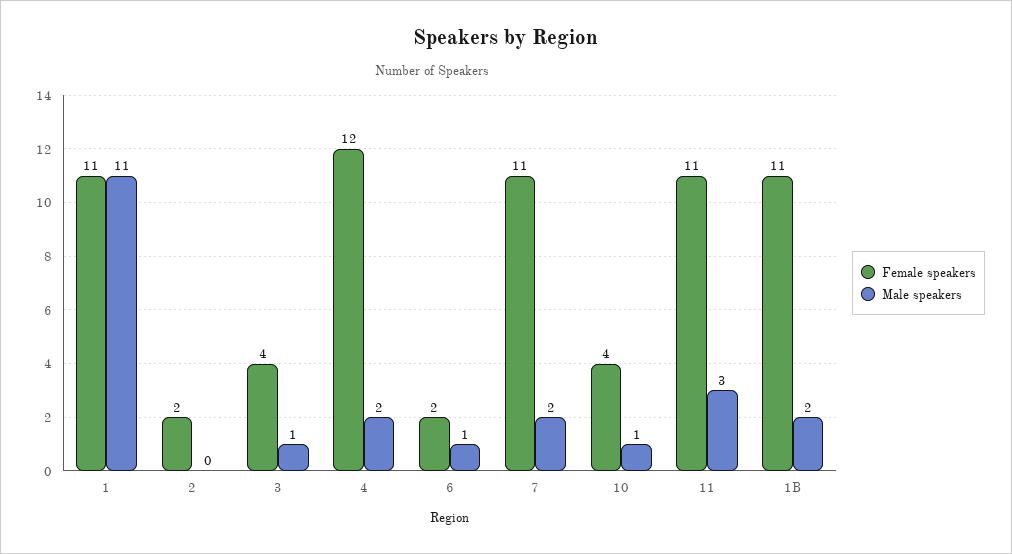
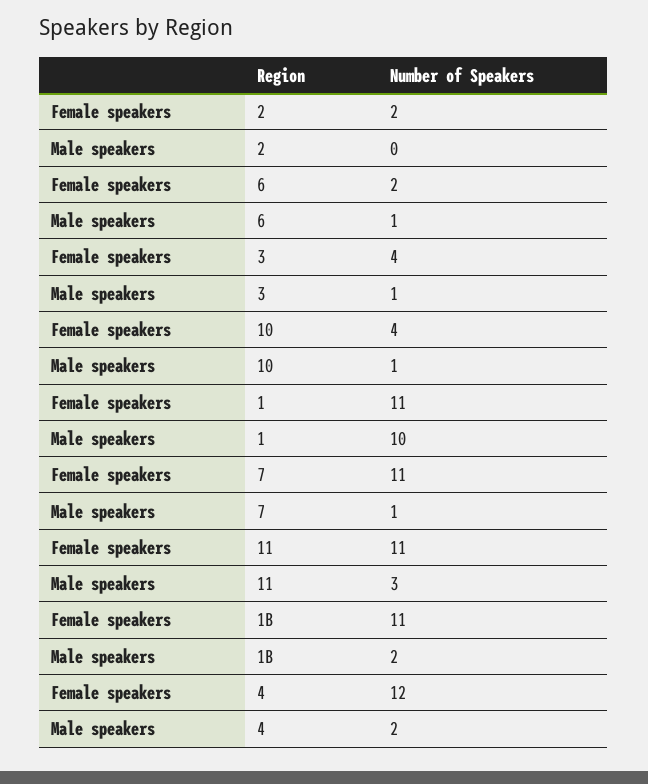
  {
    "Female speakers": {
      "1": 11,
      "2": 2,
      "3": 4,
      "4": 12,
      "6": 2,
      "7": 11,
      "10": 4,
      "11": 11,
      "1B": 11
    },
    "Male speakers": {
-     "1": 11,
+     "1": 10,
      "2": 0,
      "3": 1,
      "4": 2,
      "6": 1,
-     "7": 2,
+     "7": 1,
      "10": 1,
      "11": 3,
      "1B": 2
    }
  }

